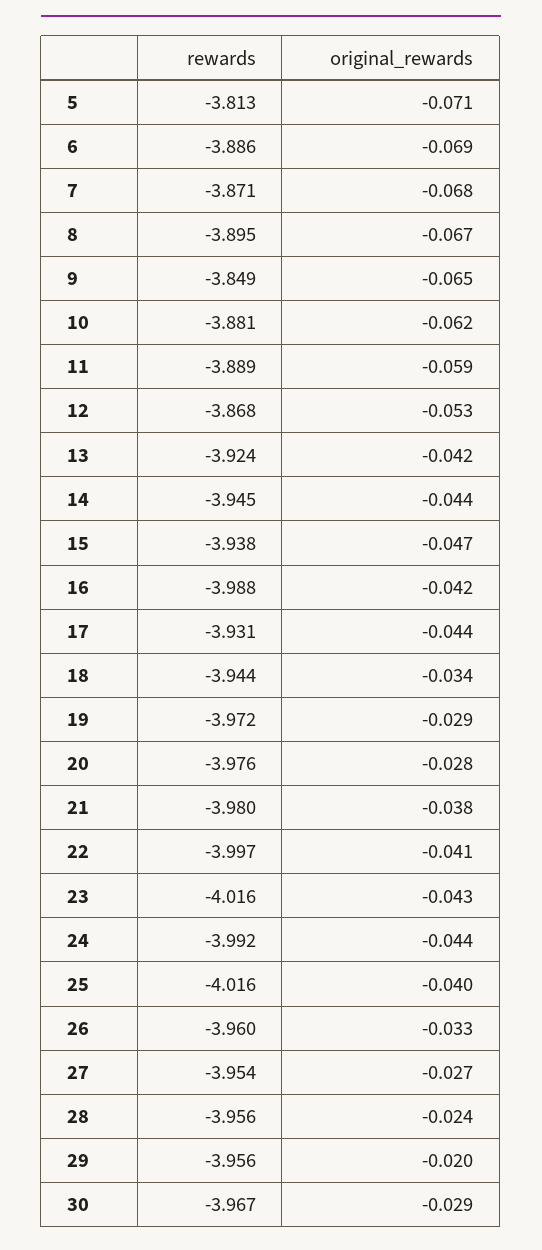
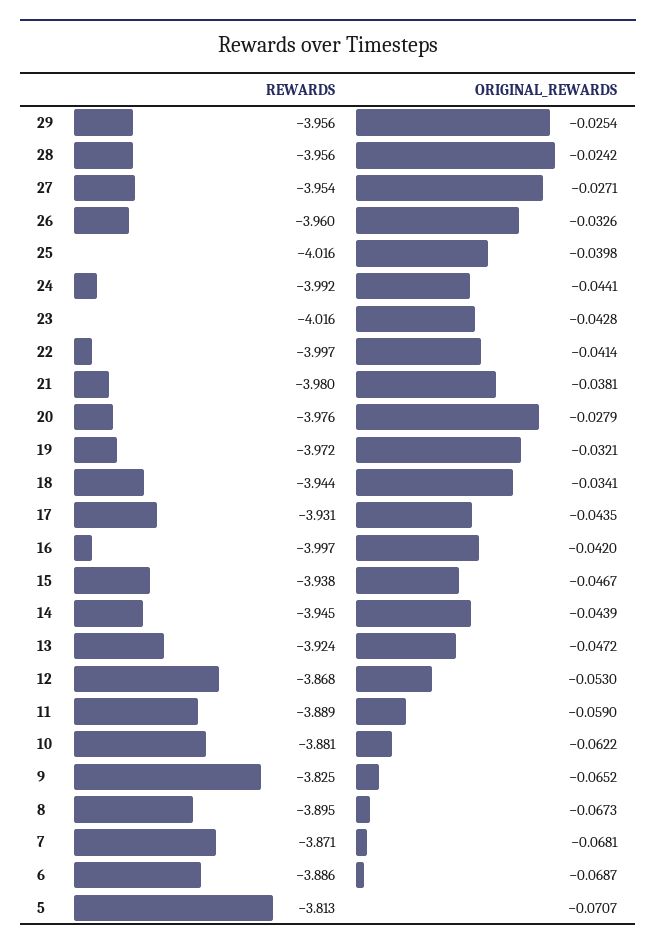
  {
    "rewards": {
      "5": -3.813,
      "6": -3.886,
      "7": -3.871,
      "8": -3.895,
-     "9": -3.849,
+     "9": -3.825,
      "10": -3.881,
      "11": -3.889,
      "12": -3.868,
      "13": -3.924,
      "14": -3.945,
      "15": -3.938,
-     "16": -3.988,
+     "16": -3.997,
      "17": -3.931,
      "18": -3.944,
      "19": -3.972,
      "20": -3.976,
      "21": -3.98,
      "22": -3.997,
      "23": -4.016,
      "24": -3.992,
      "25": -4.016,
      "26": -3.96,
      "27": -3.954,
      "28": -3.956,
-     "29": -3.956,
+     "29": -3.956
-     "30": -3.967
    },
    "original_rewards": {
      "5": -0.0707,
      "6": -0.0687,
      "7": -0.0681,
      "8": -0.0673,
      "9": -0.0652,
      "10": -0.0622,
      "11": -0.059,
      "12": -0.053,
-     "13": -0.042,
+     "13": -0.0472,
      "14": -0.0439,
      "15": -0.0467,
      "16": -0.042,
      "17": -0.0435,
      "18": -0.0341,
-     "19": -0.029,
+     "19": -0.0321,
      "20": -0.0279,
      "21": -0.0381,
      "22": -0.0414,
      "23": -0.0428,
      "24": -0.0441,
      "25": -0.0398,
      "26": -0.0326,
      "27": -0.0271,
      "28": -0.0242,
-     "29": -0.02,
+     "29": -0.0254
-     "30": -0.029
    }
  }

